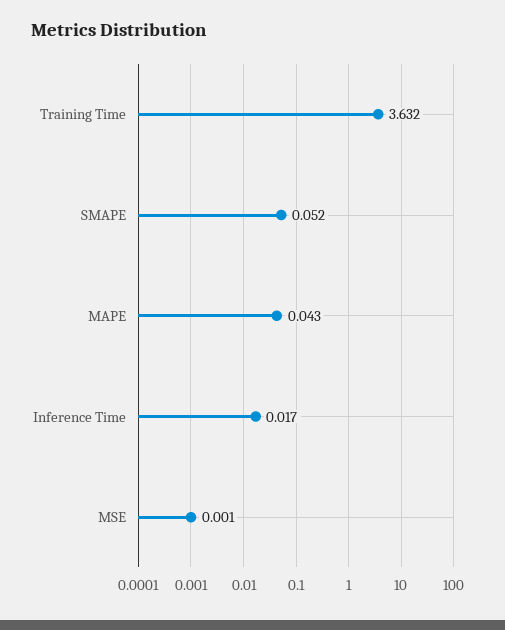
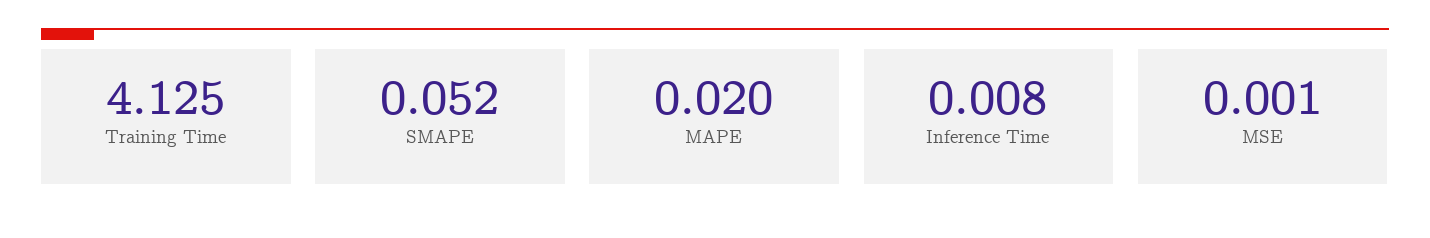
  {
-   "Training Time": 3.632,
+   "Training Time": 4.125,
    "SMAPE": 0.052,
-   "MAPE": 0.043,
+   "MAPE": 0.02,
-   "Inference Time": 0.017,
+   "Inference Time": 0.008,
    "MSE": 0.001
  }

